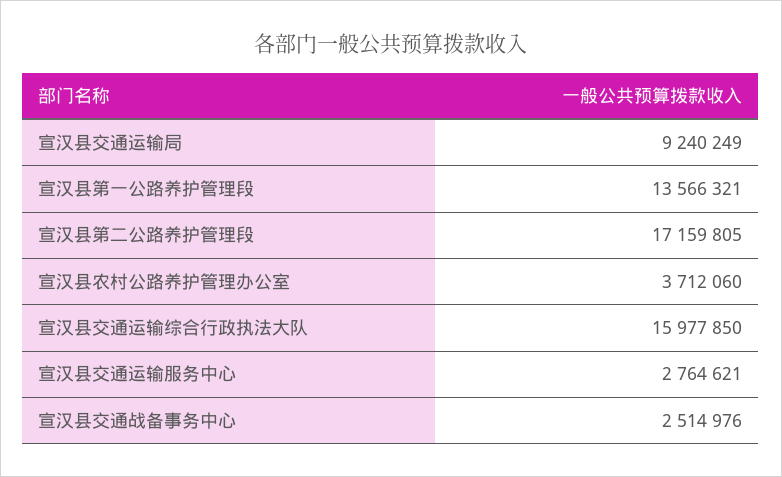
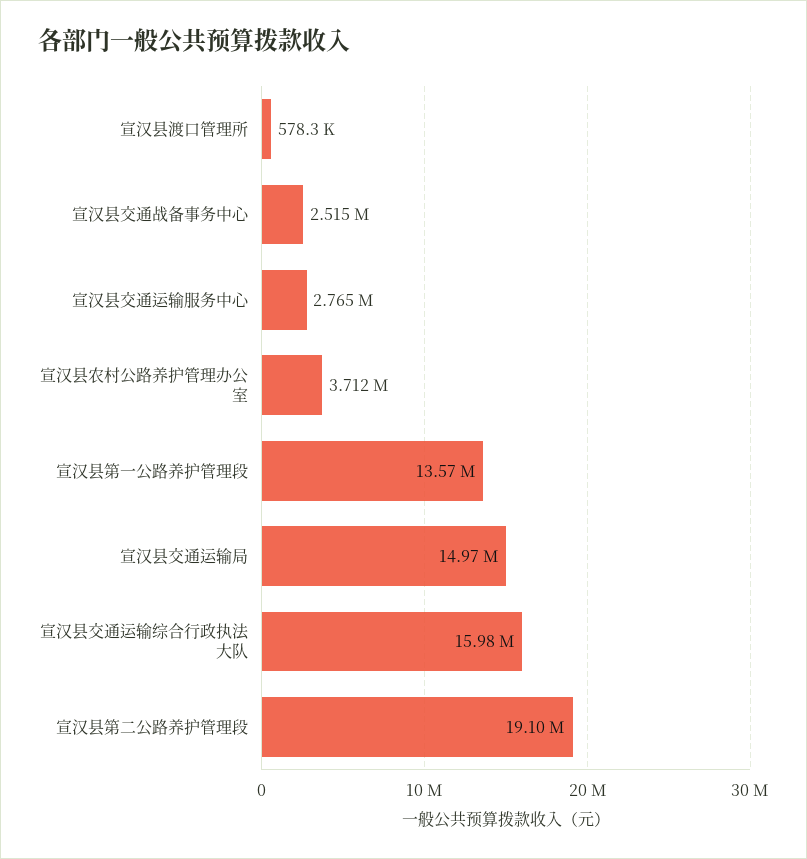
  {
-   "宣汉县交通运输局": 9240249,
+   "宣汉县交通运输局": 14970000,
    "宣汉县第一公路养护管理段": 13566321,
-   "宣汉县第二公路养护管理段": 17159805,
+   "宣汉县第二公路养护管理段": 19100000,
    "宣汉县农村公路养护管理办公室": 3712060,
    "宣汉县交通运输综合行政执法大队": 15977850,
    "宣汉县交通运输服务中心": 2764621,
-   "宣汉县交通战备事务中心": 2514976
+   "宣汉县交通战备事务中心": 2514976,
+   "宣汉县渡口管理所": 578300
  }

